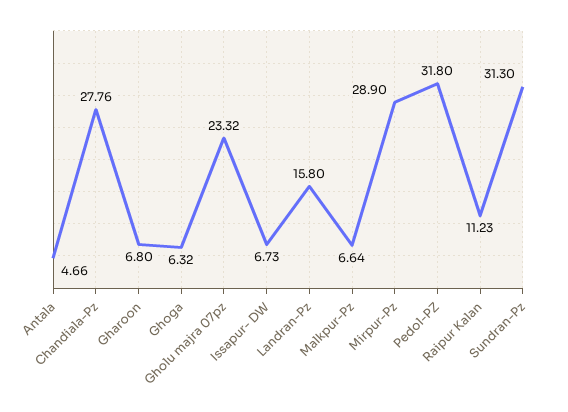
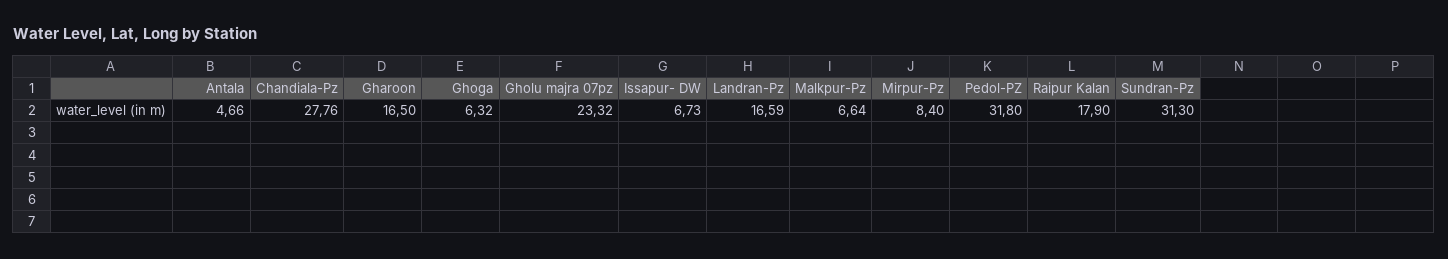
  {
    "Antala": 4.66,
    "Chandiala-Pz": 27.76,
-   "Gharoon": 6.8,
+   "Gharoon": 16.5,
    "Ghoga": 6.32,
    "Gholu majra 07pz": 23.32,
    "Issapur- DW": 6.73,
-   "Landran-Pz": 15.8,
+   "Landran-Pz": 16.59,
    "Malkpur-Pz": 6.64,
-   "Mirpur-Pz": 28.9,
+   "Mirpur-Pz": 8.4,
    "Pedol-PZ": 31.8,
-   "Raipur Kalan": 11.23,
+   "Raipur Kalan": 17.9,
    "Sundran-Pz": 31.3
  }

